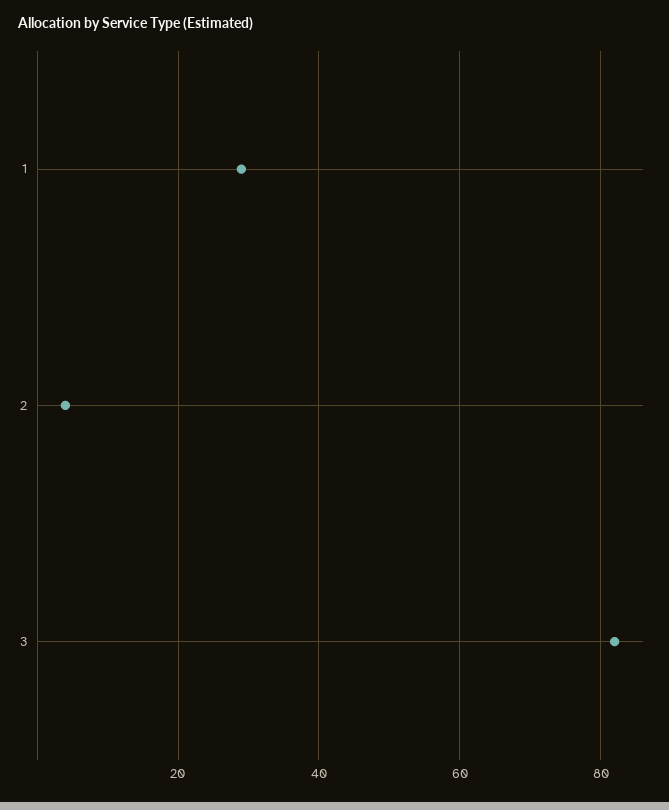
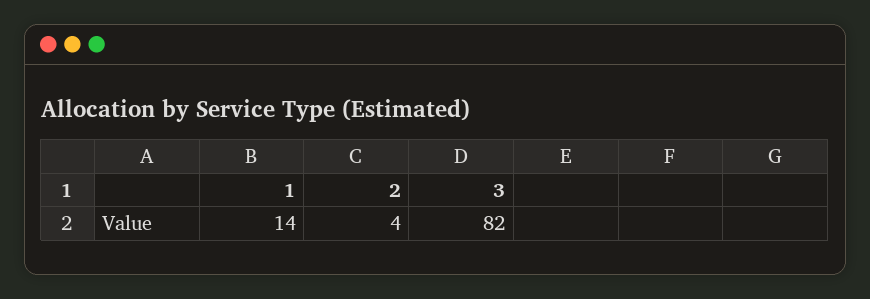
  {
-   "1": 30,
+   "1": 14,
    "2": 4,
    "3": 82
  }

